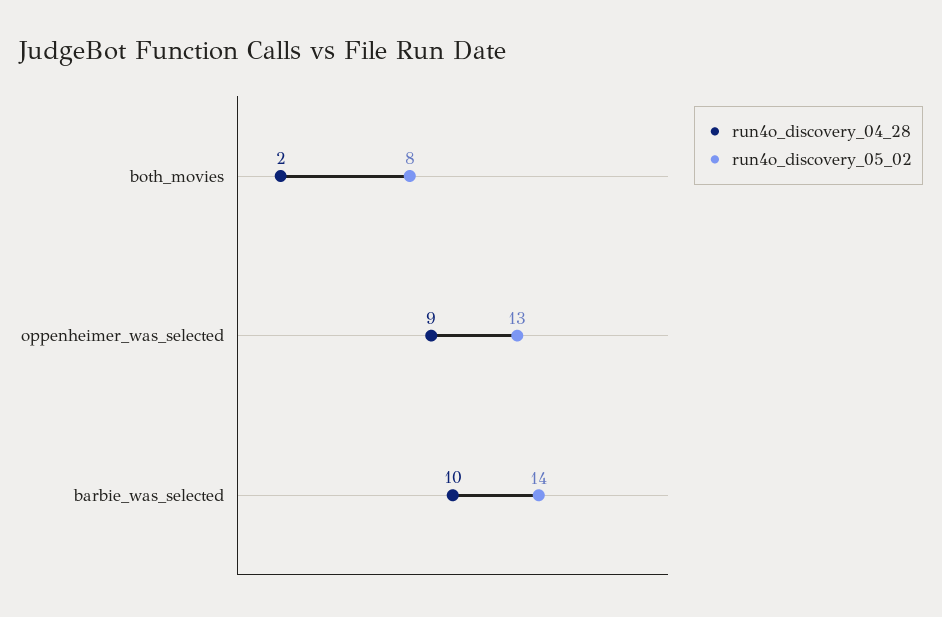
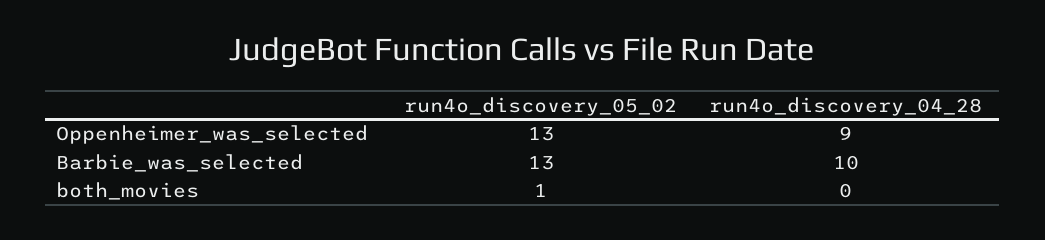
  {
    "run4o_discovery_04_28": {
-     "both_movies": 2,
+     "both_movies": 0,
      "oppenheimer_was_selected": 9,
      "barbie_was_selected": 10
    },
    "run4o_discovery_05_02": {
-     "both_movies": 8,
+     "both_movies": 1,
      "oppenheimer_was_selected": 13,
-     "barbie_was_selected": 14
+     "barbie_was_selected": 13
    }
  }

